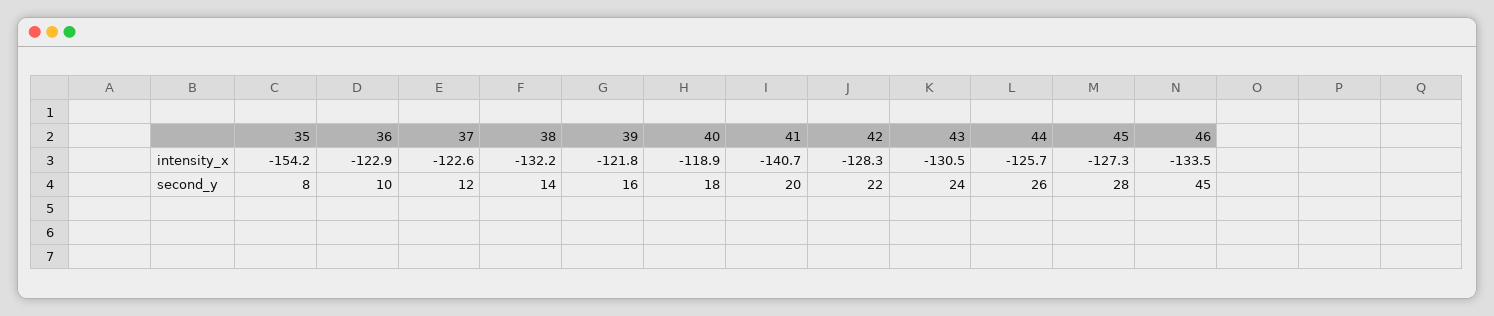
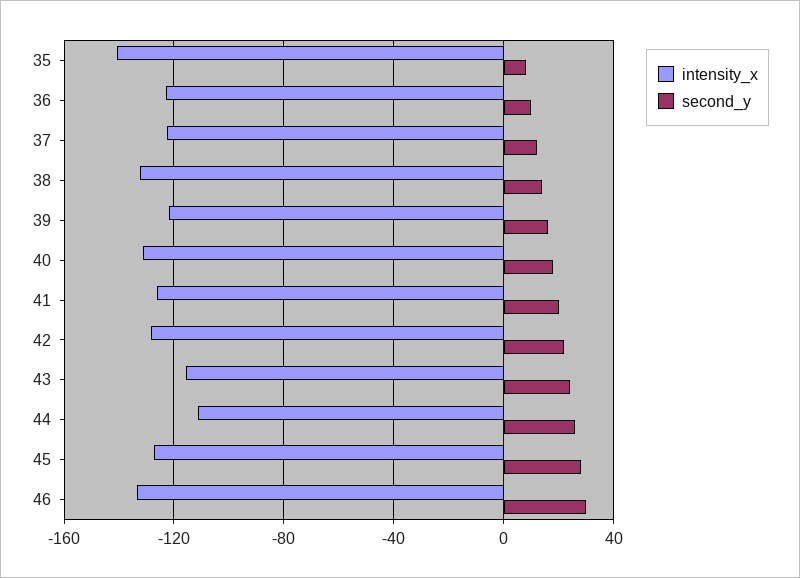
  {
    "intensity_x": {
-     "35": -154.2,
+     "35": -140,
      "36": -122.9,
      "37": -122.6,
      "38": -132.2,
      "39": -121.8,
-     "40": -118.9,
+     "40": -130,
-     "41": -140.7,
+     "41": -125,
      "42": -128.3,
-     "43": -130.5,
+     "43": -115,
-     "44": -125.7,
+     "44": -110,
      "45": -127.3,
      "46": -133.5
    },
    "second_y": {
      "35": 8,
      "36": 10,
      "37": 12,
      "38": 14,
      "39": 16,
      "40": 18,
      "41": 20,
      "42": 22,
      "43": 24,
      "44": 26,
      "45": 28,
-     "46": 45
+     "46": 30
    }
  }

